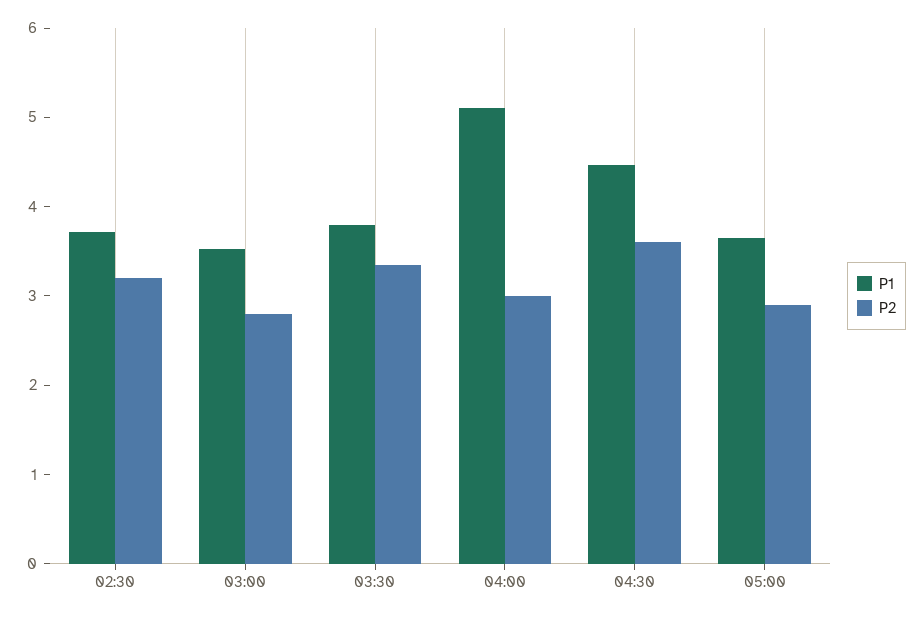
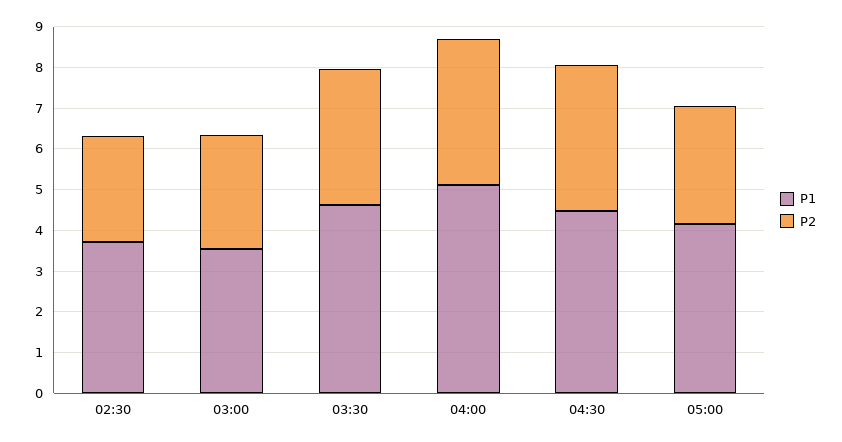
  {
    "P1": {
      "02:30": 3.8,
      "03:00": 3.6,
-     "03:30": 3.8,
+     "03:30": 4.6,
      "04:00": 5.2,
      "04:30": 4.4,
-     "05:00": 3.6
+     "05:00": 4.2
    },
    "P2": {
-     "02:30": 3.2,
+     "02:30": 2.6,
      "03:00": 2.8,
      "03:30": 3.4,
-     "04:00": 3,
+     "04:00": 3.6,
      "04:30": 3.6,
      "05:00": 3
    }
  }

